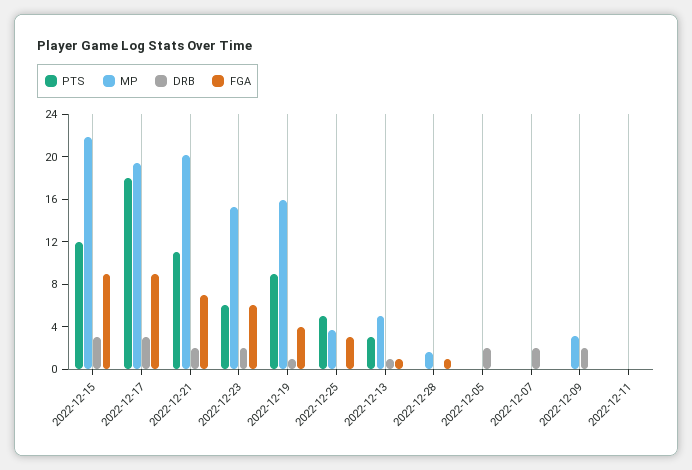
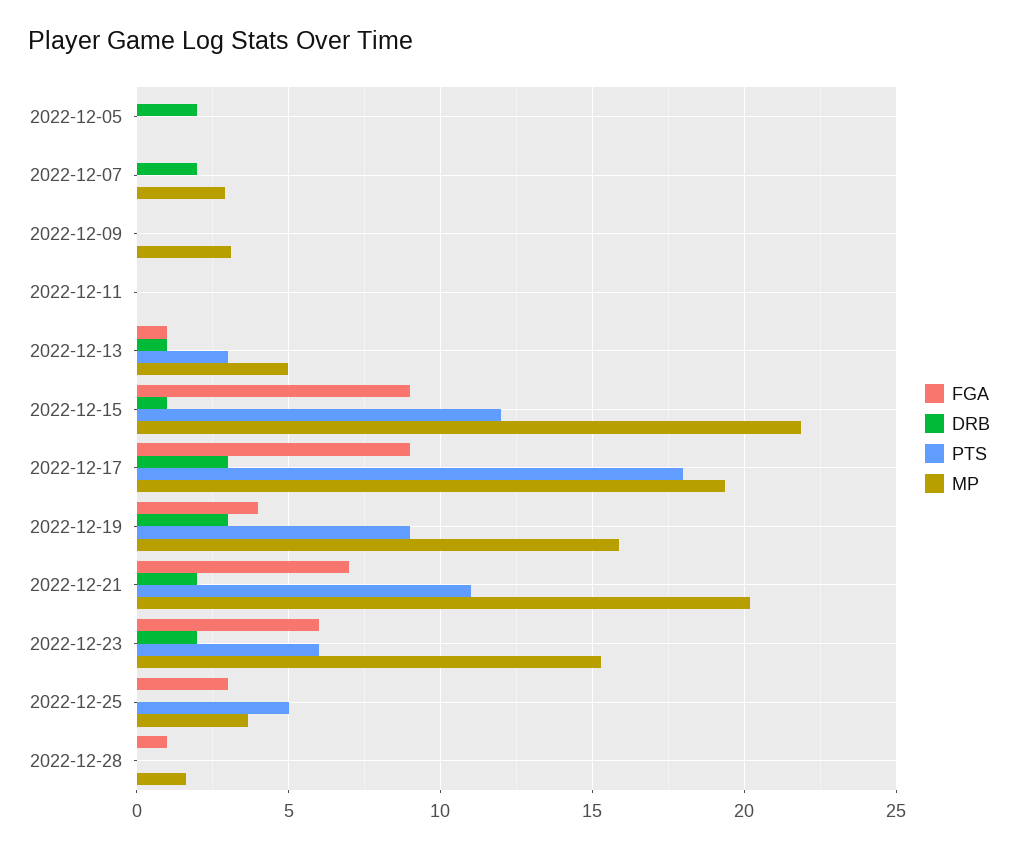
  {
    "PTS": {
      "2022-12-15": 12,
      "2022-12-17": 18,
      "2022-12-21": 11,
      "2022-12-23": 6,
      "2022-12-19": 9,
      "2022-12-25": 5,
      "2022-12-13": 3,
      "2022-12-28": 0,
      "2022-12-05": 0,
      "2022-12-07": 0,
      "2022-12-09": 0,
      "2022-12-11": 0
    },
    "MP": {
      "2022-12-15": 22,
      "2022-12-17": 19.5,
      "2022-12-21": 20,
      "2022-12-23": 15.5,
      "2022-12-19": 16,
      "2022-12-25": 3.5,
      "2022-12-13": 5,
      "2022-12-28": 1.5,
      "2022-12-05": 0,
-     "2022-12-07": 0,
+     "2022-12-07": 3,
      "2022-12-09": 3,
      "2022-12-11": 0
    },
    "DRB": {
-     "2022-12-15": 3,
+     "2022-12-15": 1,
      "2022-12-17": 3,
      "2022-12-21": 2,
      "2022-12-23": 2,
-     "2022-12-19": 1,
+     "2022-12-19": 3,
      "2022-12-25": 0,
      "2022-12-13": 1,
      "2022-12-28": 0,
      "2022-12-05": 2,
      "2022-12-07": 2,
-     "2022-12-09": 2,
+     "2022-12-09": 0,
      "2022-12-11": 0
    },
    "FGA": {
      "2022-12-15": 9,
      "2022-12-17": 9,
      "2022-12-21": 7,
      "2022-12-23": 6,
      "2022-12-19": 4,
      "2022-12-25": 3,
      "2022-12-13": 1,
      "2022-12-28": 1,
      "2022-12-05": 0,
      "2022-12-07": 0,
      "2022-12-09": 0,
      "2022-12-11": 0
    }
  }

